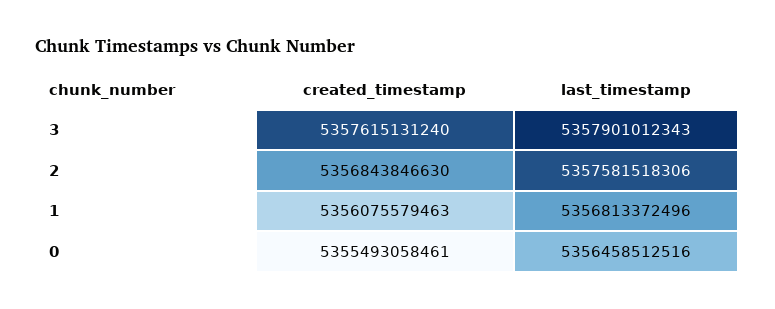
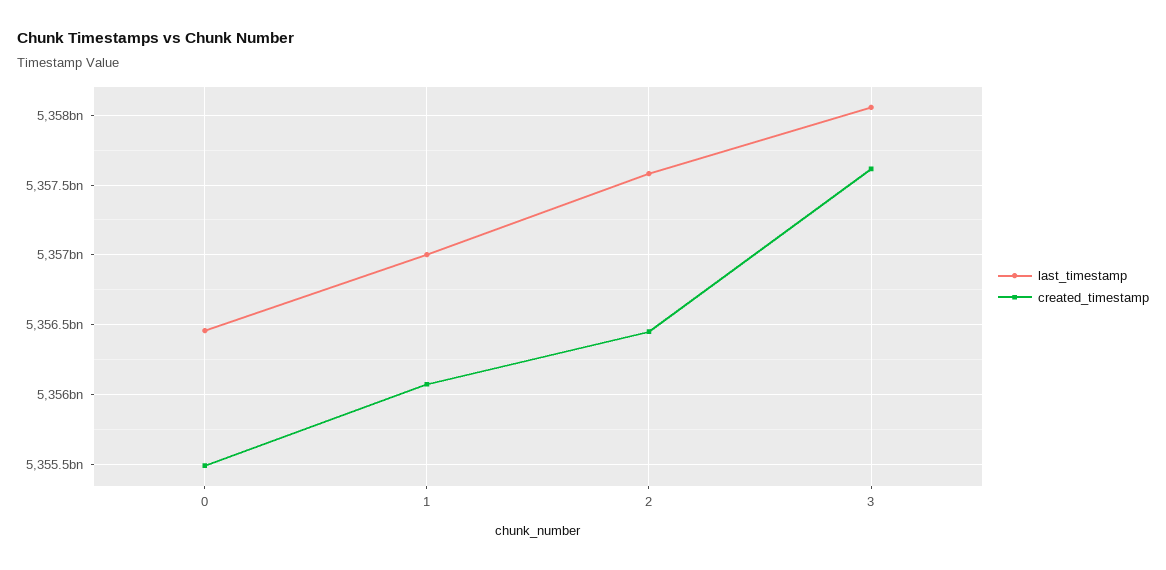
  {
    "created_timestamp": {
      "3": 5357615131240,
-     "2": 5356843846630,
+     "2": 5356450000000,
      "1": 5356075579463,
      "0": 5355493058461
    },
    "last_timestamp": {
-     "3": 5357901012343,
+     "3": 5358050000000,
      "2": 5357581518306,
-     "1": 5356813372496,
+     "1": 5357000000000,
      "0": 5356458512516
    }
  }

